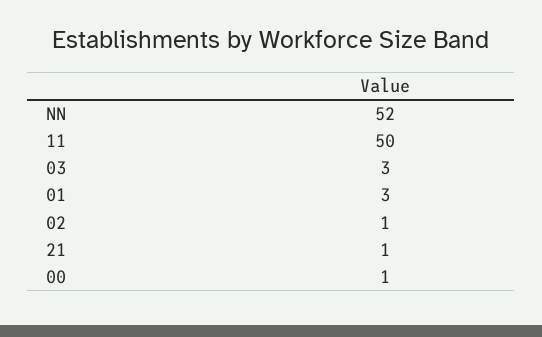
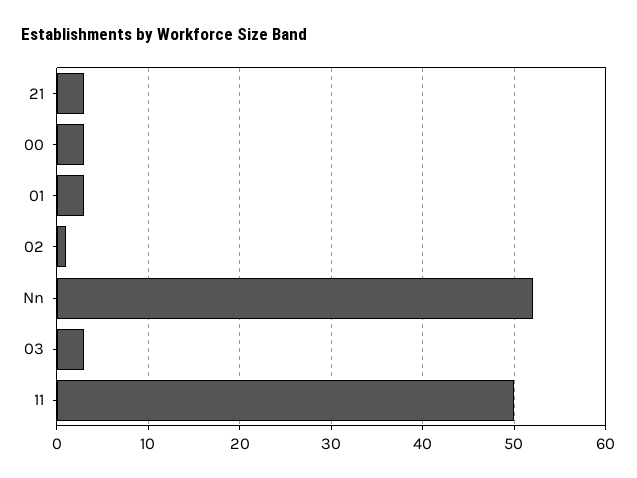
  {
    "NN": 52,
    "11": 50,
    "03": 3,
    "01": 3,
    "02": 1,
-   "21": 1,
+   "21": 3,
-   "00": 1
+   "00": 3
  }

